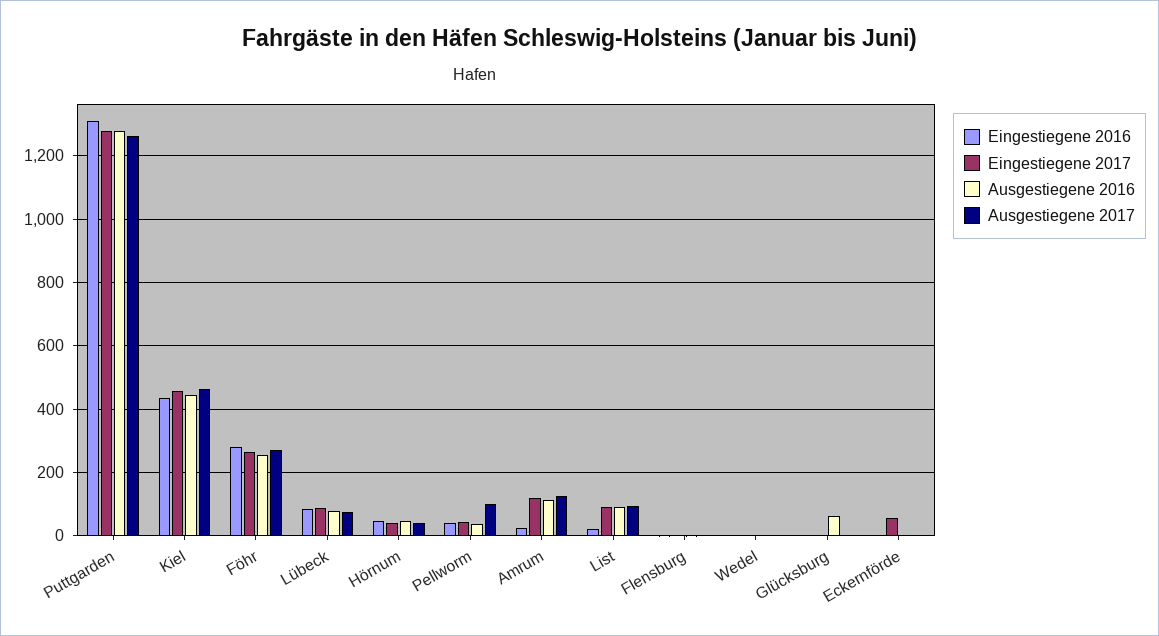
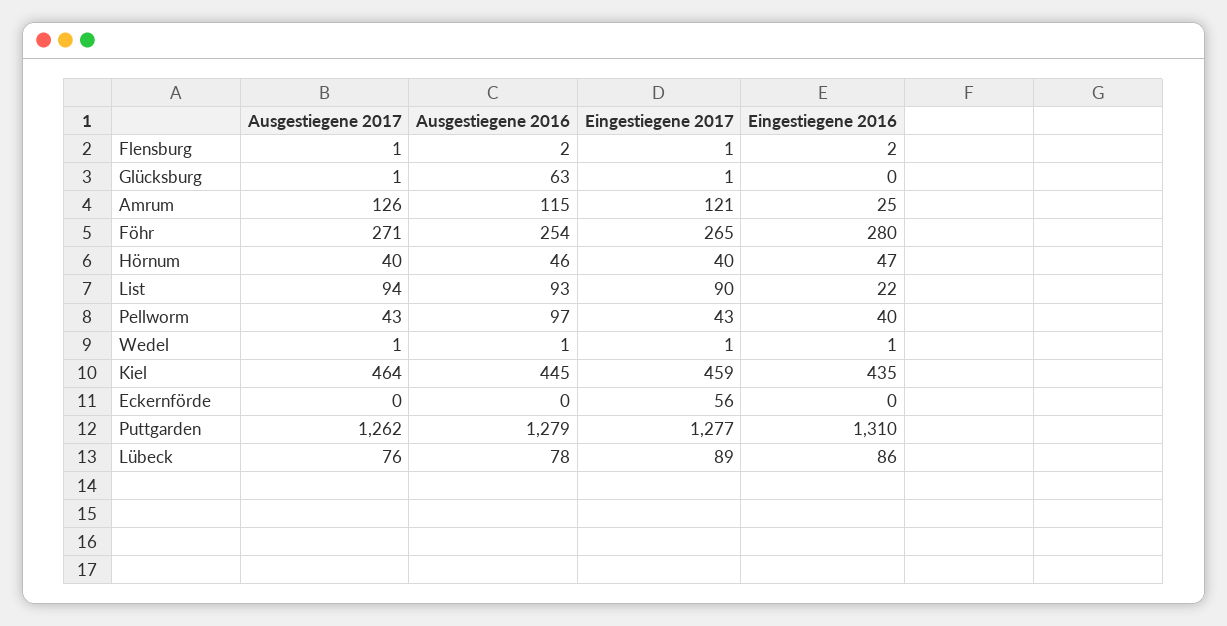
  {
    "Eingestiegene 2016": {
      "Puttgarden": 1310,
      "Kiel": 435,
      "Föhr": 280,
      "Lübeck": 86,
      "Hörnum": 47,
      "Pellworm": 40,
      "Amrum": 25,
      "List": 22,
      "Flensburg": 2,
      "Wedel": 1,
      "Glücksburg": 0,
      "Eckernförde": 0
    },
    "Eingestiegene 2017": {
      "Puttgarden": 1277,
      "Kiel": 459,
      "Föhr": 265,
      "Lübeck": 89,
      "Hörnum": 40,
      "Pellworm": 43,
      "Amrum": 121,
      "List": 90,
      "Flensburg": 1,
      "Wedel": 1,
      "Glücksburg": 1,
      "Eckernförde": 56
    },
    "Ausgestiegene 2016": {
      "Puttgarden": 1279,
      "Kiel": 445,
      "Föhr": 254,
      "Lübeck": 78,
      "Hörnum": 46,
-     "Pellworm": 40,
+     "Pellworm": 97,
      "Amrum": 115,
      "List": 93,
      "Flensburg": 2,
      "Wedel": 1,
      "Glücksburg": 63,
      "Eckernförde": 0
    },
    "Ausgestiegene 2017": {
      "Puttgarden": 1262,
      "Kiel": 464,
      "Föhr": 271,
      "Lübeck": 76,
      "Hörnum": 40,
-     "Pellworm": 100,
+     "Pellworm": 43,
      "Amrum": 126,
      "List": 94,
      "Flensburg": 1,
      "Wedel": 1,
      "Glücksburg": 1,
      "Eckernförde": 0
    }
  }

